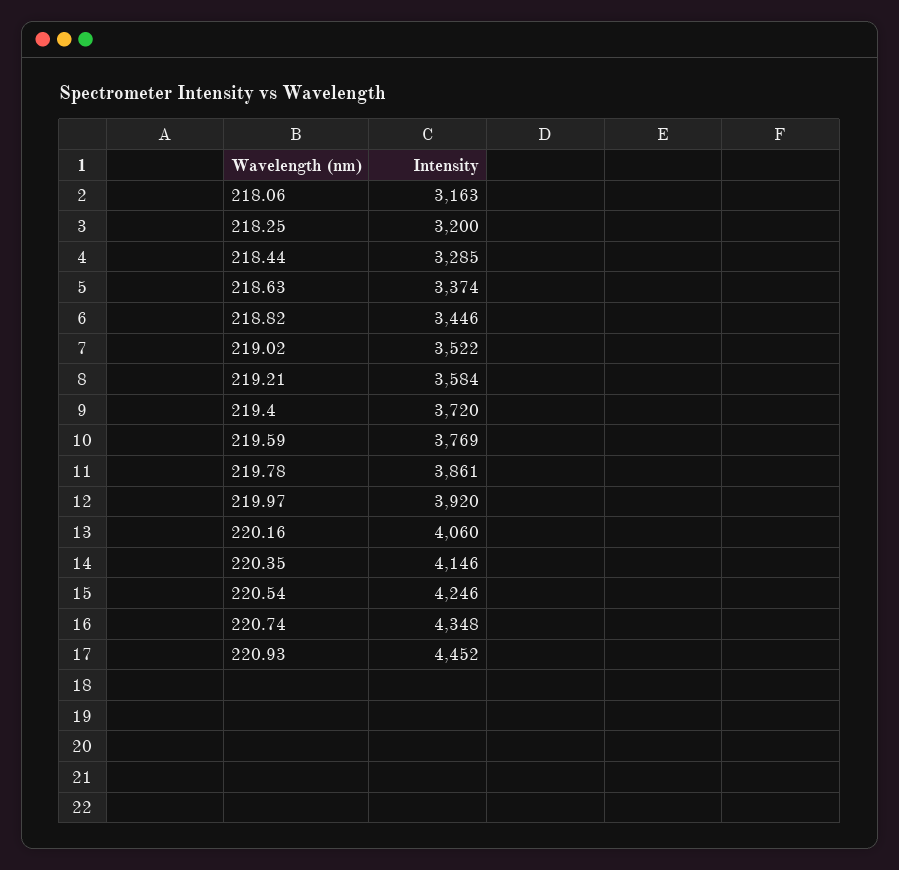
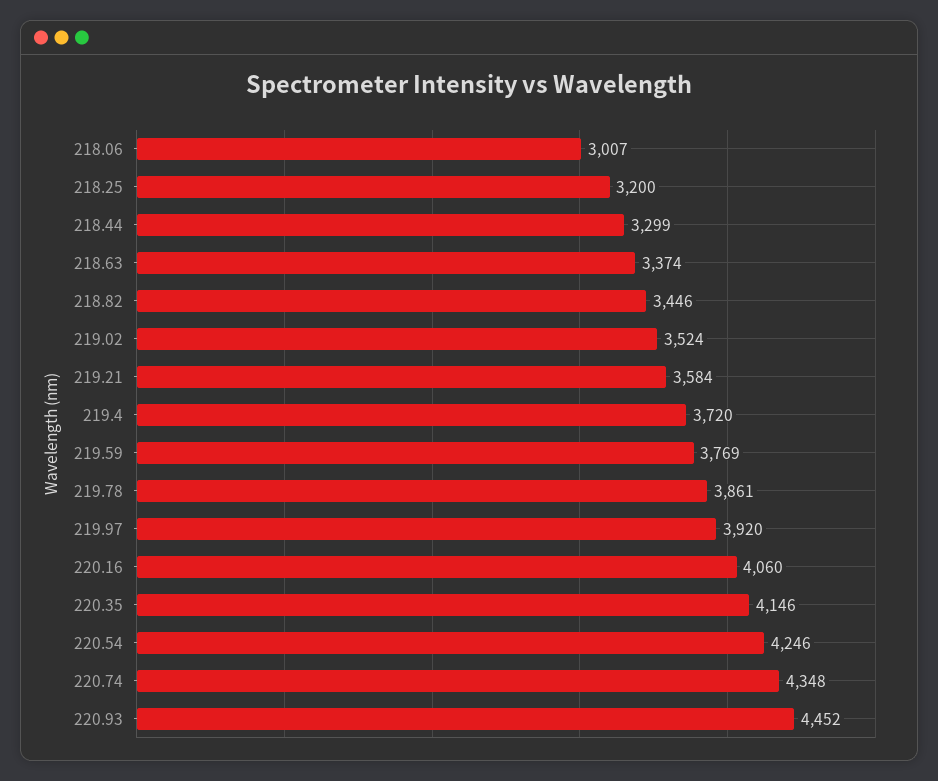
  {
-   "218.06": 3163,
+   "218.06": 3007,
    "218.25": 3200,
-   "218.44": 3285,
+   "218.44": 3299,
    "218.63": 3374,
    "218.82": 3446,
-   "219.02": 3522,
+   "219.02": 3524,
    "219.21": 3584,
    "219.4": 3720,
    "219.59": 3769,
    "219.78": 3861,
    "219.97": 3920,
    "220.16": 4060,
    "220.35": 4146,
    "220.54": 4246,
    "220.74": 4348,
    "220.93": 4452
  }

